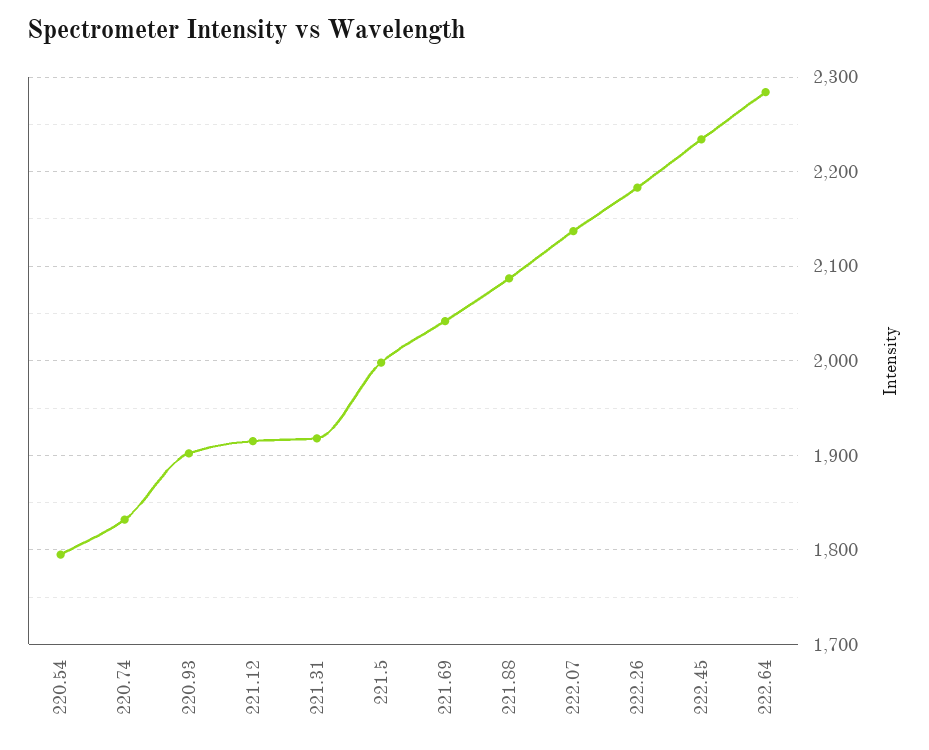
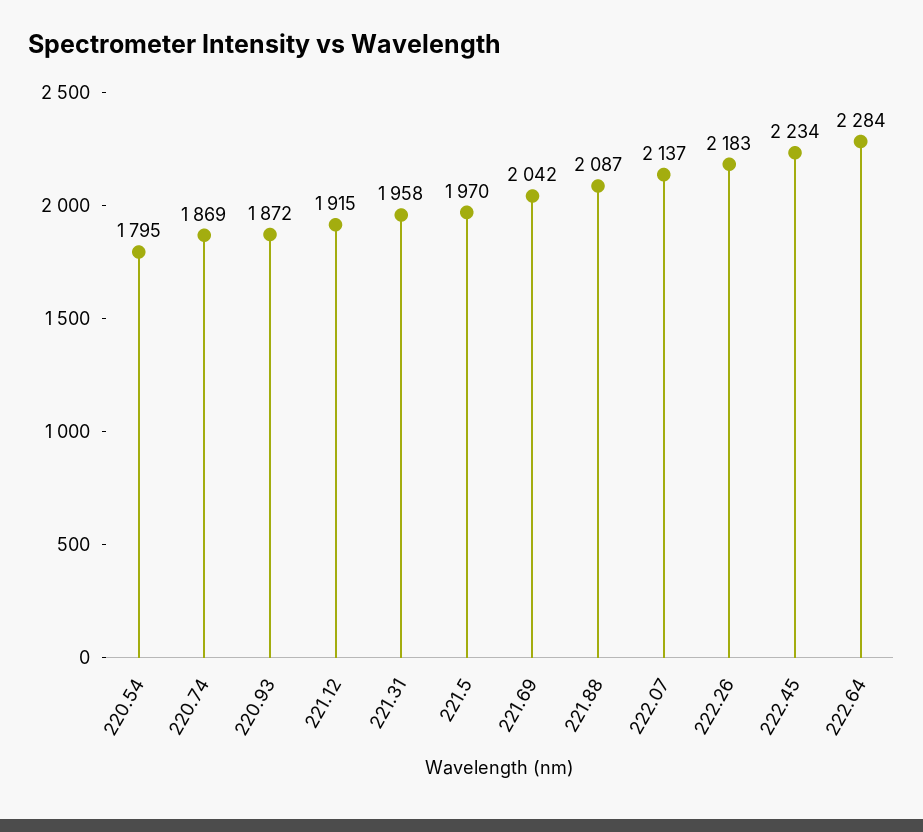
  {
    "220.54": 1795,
-   "220.74": 1830,
+   "220.74": 1869,
-   "220.93": 1900,
+   "220.93": 1872,
    "221.12": 1915,
-   "221.31": 1920,
+   "221.31": 1958,
-   "221.5": 2000,
+   "221.5": 1970,
    "221.69": 2042,
    "221.88": 2087,
    "222.07": 2137,
    "222.26": 2183,
    "222.45": 2234,
    "222.64": 2284
  }

